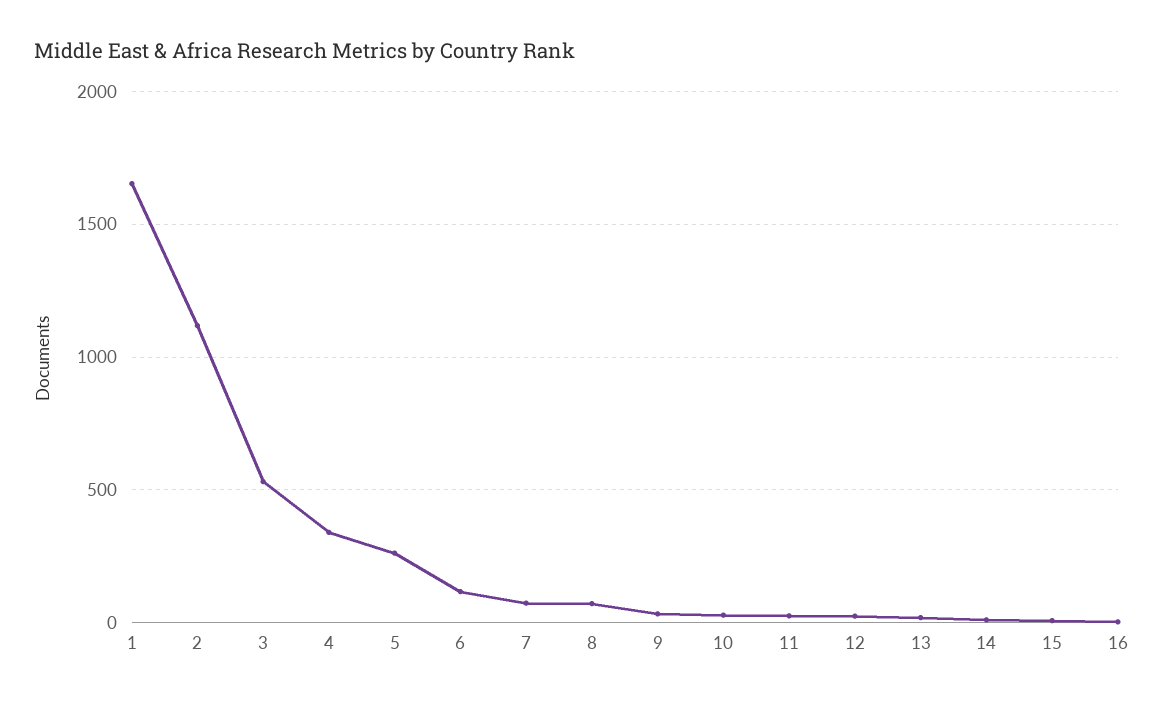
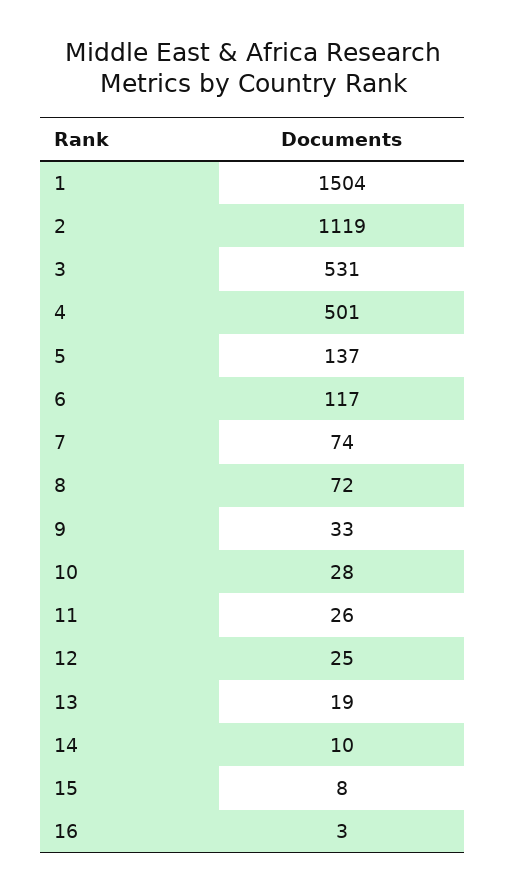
  {
-   "1": 1650,
+   "1": 1504,
    "2": 1119,
    "3": 531,
-   "4": 350,
+   "4": 501,
-   "5": 250,
+   "5": 137,
    "6": 117,
    "7": 74,
    "8": 72,
    "9": 33,
    "10": 28,
    "11": 26,
    "12": 25,
    "13": 19,
    "14": 10,
    "15": 8,
    "16": 3
  }

